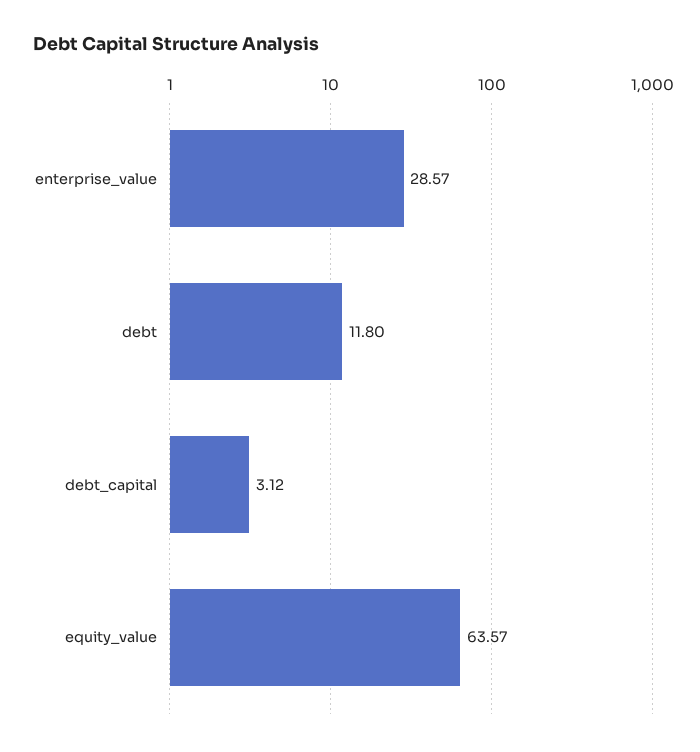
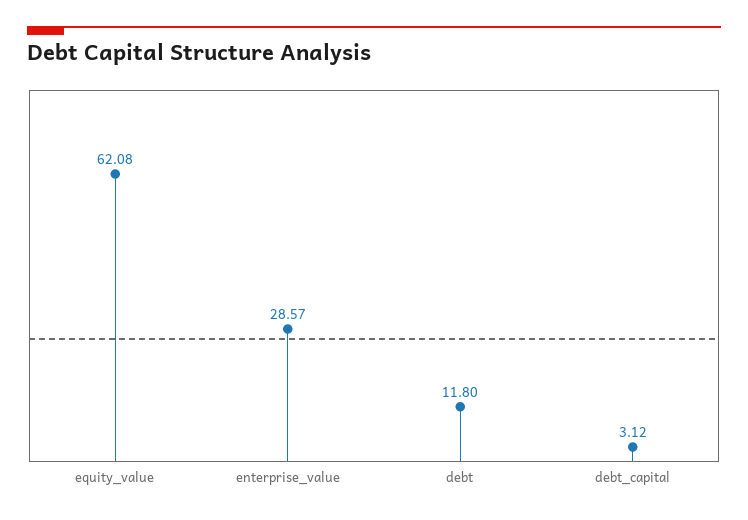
  {
    "enterprise_value": 28.57,
    "debt": 11.8,
    "debt_capital": 3.12,
-   "equity_value": 63.57
+   "equity_value": 62.08
  }

